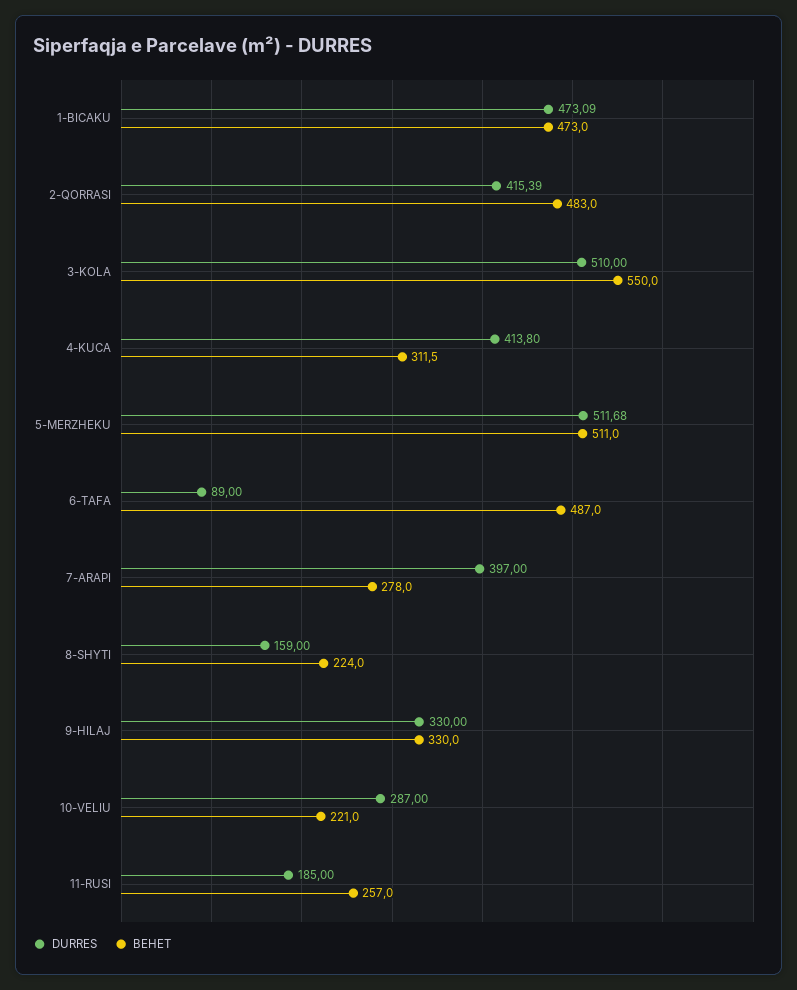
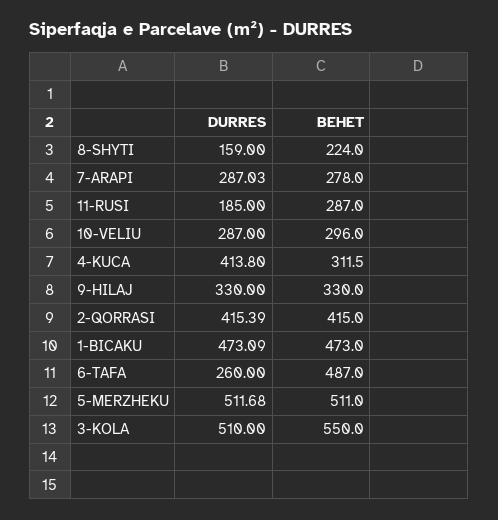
  {
    "DURRES": {
      "1-BICAKU": 473.09,
      "2-QORRASI": 415.39,
      "3-KOLA": 510,
      "4-KUCA": 413.8,
      "5-MERZHEKU": 511.68,
-     "6-TAFA": 89,
+     "6-TAFA": 260,
-     "7-ARAPI": 397,
+     "7-ARAPI": 287.03,
      "8-SHYTI": 159,
      "9-HILAJ": 330,
      "10-VELIU": 287,
      "11-RUSI": 185
    },
    "BEHET": {
      "1-BICAKU": 473,
-     "2-QORRASI": 483,
+     "2-QORRASI": 415,
      "3-KOLA": 550,
      "4-KUCA": 311.5,
      "5-MERZHEKU": 511,
      "6-TAFA": 487,
      "7-ARAPI": 278,
      "8-SHYTI": 224,
      "9-HILAJ": 330,
-     "10-VELIU": 221,
+     "10-VELIU": 296,
-     "11-RUSI": 257
+     "11-RUSI": 287
    }
  }

